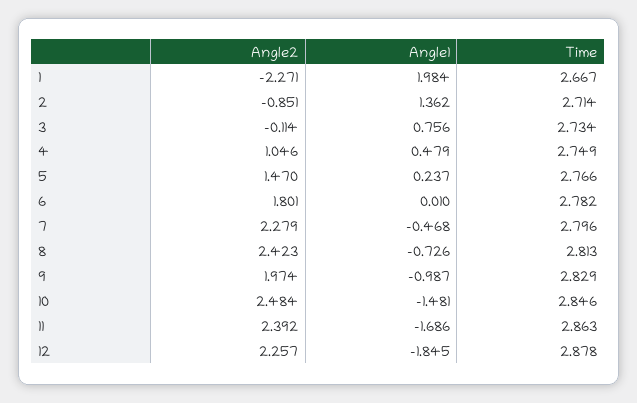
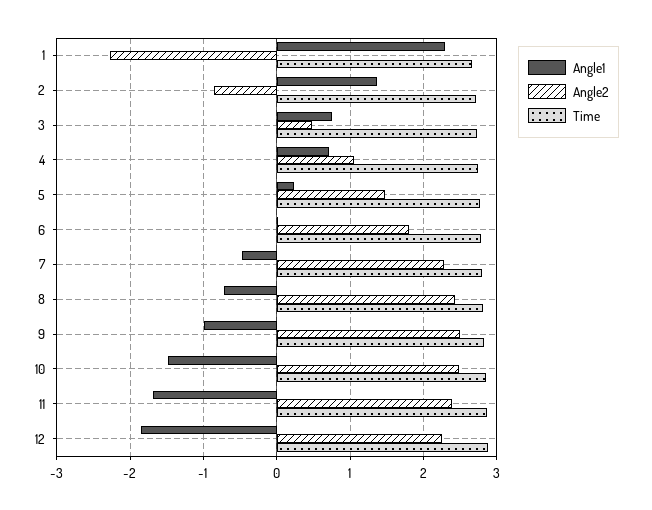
  {
    "Angle2": {
      "1": -2.271,
      "2": -0.851,
-     "3": -0.114,
+     "3": 0.5,
      "4": 1.046,
      "5": 1.47,
      "6": 1.801,
      "7": 2.279,
      "8": 2.423,
-     "9": 1.974,
+     "9": 2.5,
      "10": 2.484,
      "11": 2.392,
      "12": 2.257
    },
    "Angle1": {
-     "1": 1.984,
+     "1": 2.3,
      "2": 1.362,
      "3": 0.756,
-     "4": 0.479,
+     "4": 0.7,
      "5": 0.237,
      "6": 0.01,
      "7": -0.468,
      "8": -0.726,
      "9": -0.987,
      "10": -1.481,
      "11": -1.686,
      "12": -1.845
    },
    "Time": {
      "1": 2.667,
      "2": 2.714,
      "3": 2.734,
      "4": 2.749,
      "5": 2.766,
      "6": 2.782,
      "7": 2.796,
      "8": 2.813,
      "9": 2.829,
      "10": 2.846,
      "11": 2.863,
      "12": 2.878
    }
  }

